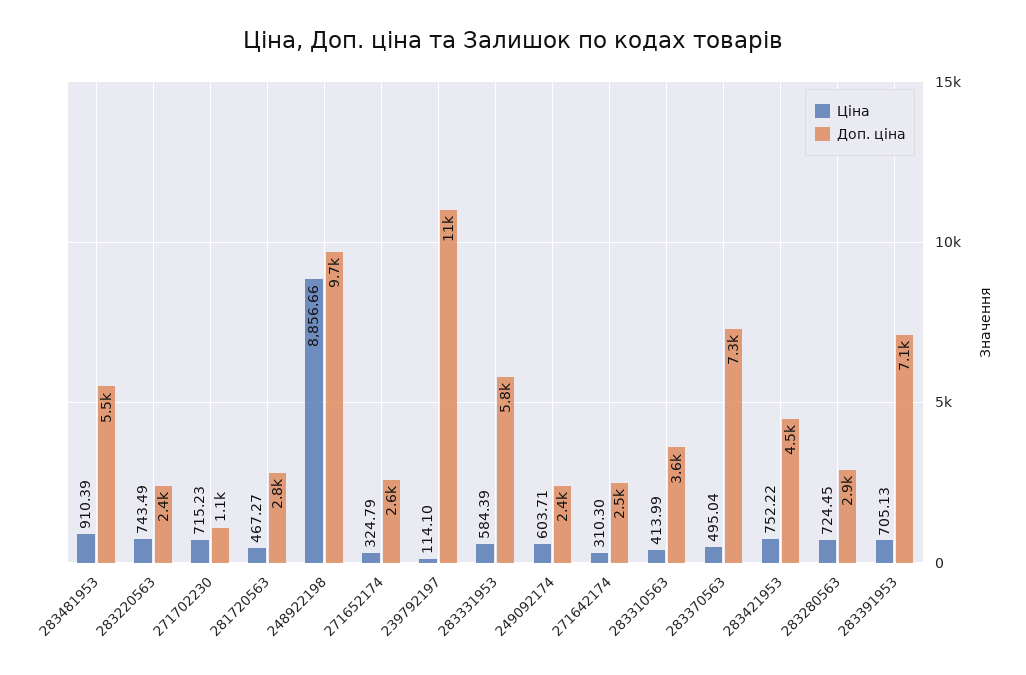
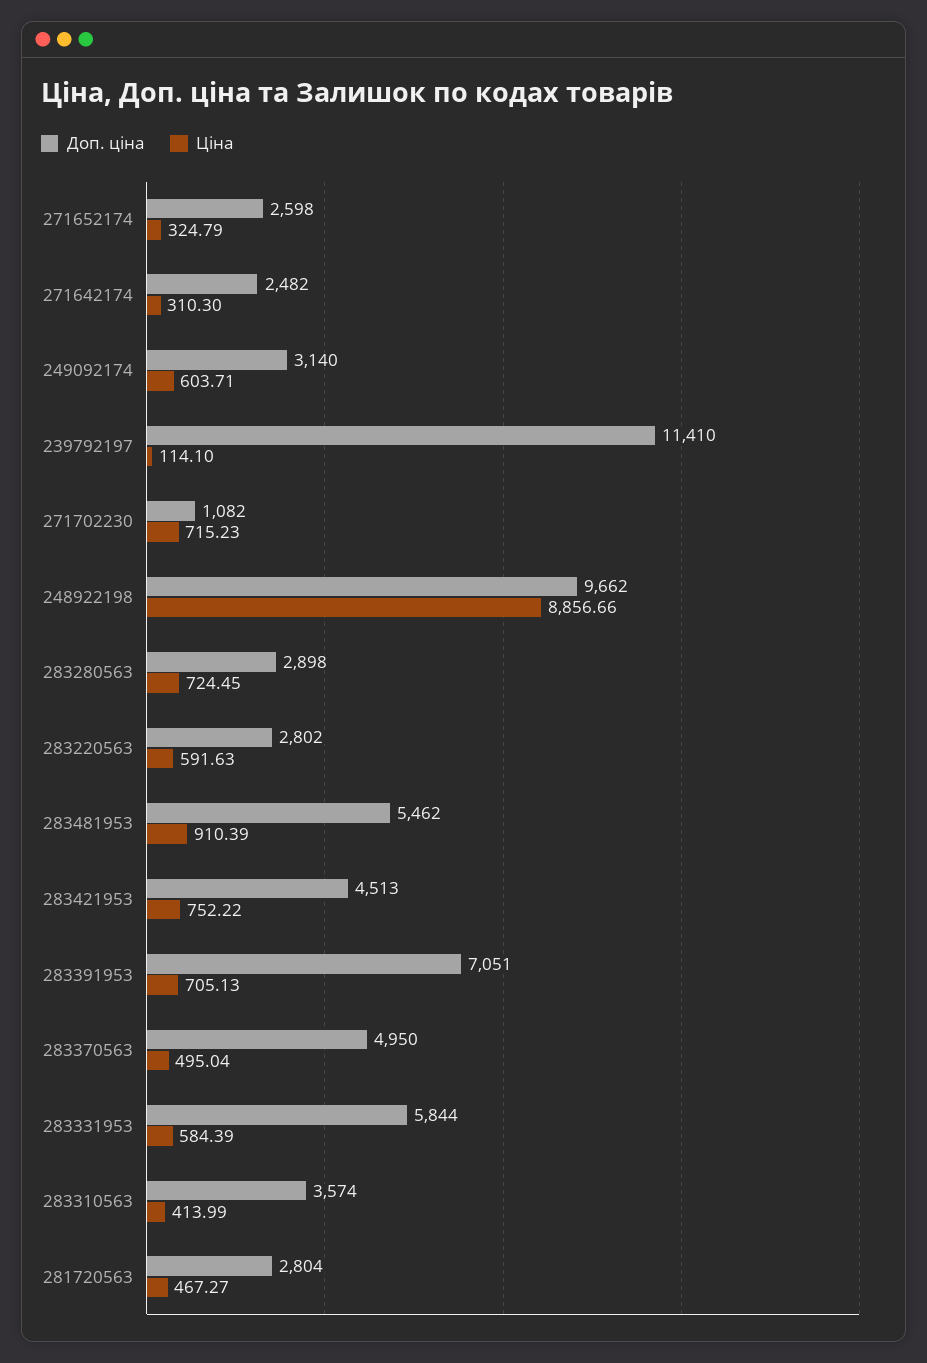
  {
    "Ціна": {
      "283481953": 910.39,
-     "283220563": 743.49,
+     "283220563": 591.63,
      "271702230": 715.23,
      "281720563": 467.27,
      "248922198": 8856.66,
      "271652174": 324.79,
      "239792197": 114.1,
      "283331953": 584.39,
      "249092174": 603.71,
      "271642174": 310.3,
      "283310563": 413.99,
      "283370563": 495.04,
      "283421953": 752.22,
      "283280563": 724.45,
      "283391953": 705.13
    },
    "Доп. ціна": {
      "283481953": 5462,
-     "283220563": 2400,
+     "283220563": 2802,
      "271702230": 1082,
      "281720563": 2804,
      "248922198": 9662,
      "271652174": 2598,
      "239792197": 11410,
      "283331953": 5844,
-     "249092174": 2400,
+     "249092174": 3140,
      "271642174": 2482,
      "283310563": 3574,
-     "283370563": 7300,
+     "283370563": 4950,
      "283421953": 4513,
      "283280563": 2898,
      "283391953": 7051
    }
  }

